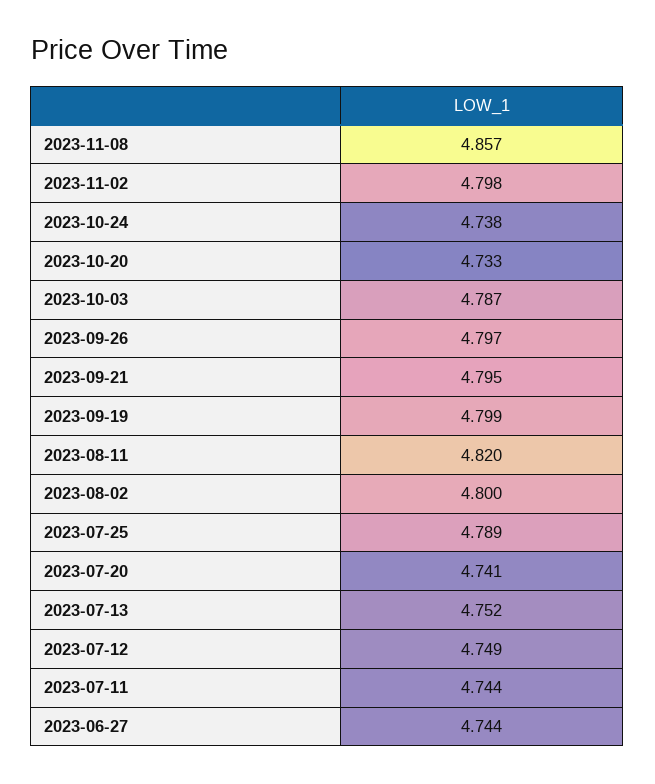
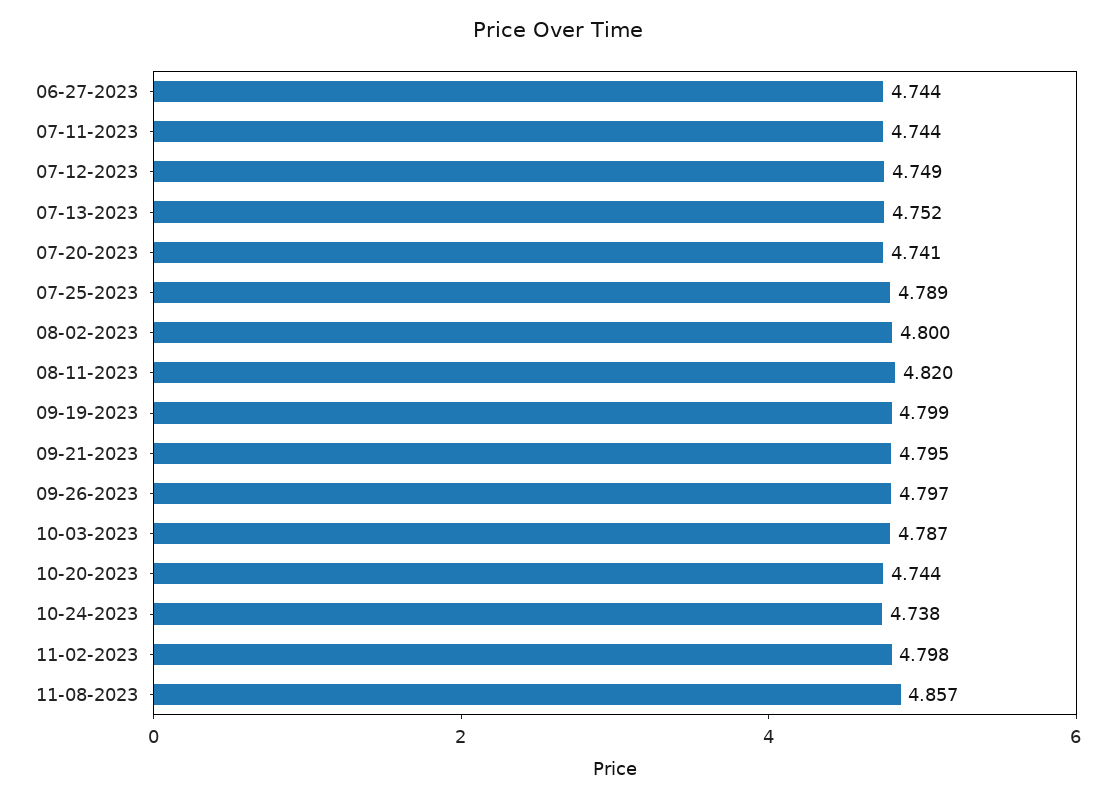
  {
    "2023-11-08": 4.857,
    "2023-11-02": 4.798,
    "2023-10-24": 4.738,
-   "2023-10-20": 4.733,
+   "2023-10-20": 4.744,
    "2023-10-03": 4.787,
    "2023-09-26": 4.797,
    "2023-09-21": 4.795,
    "2023-09-19": 4.799,
    "2023-08-11": 4.82,
    "2023-08-02": 4.8,
    "2023-07-25": 4.789,
    "2023-07-20": 4.741,
    "2023-07-13": 4.752,
    "2023-07-12": 4.749,
    "2023-07-11": 4.744,
    "2023-06-27": 4.744
  }

